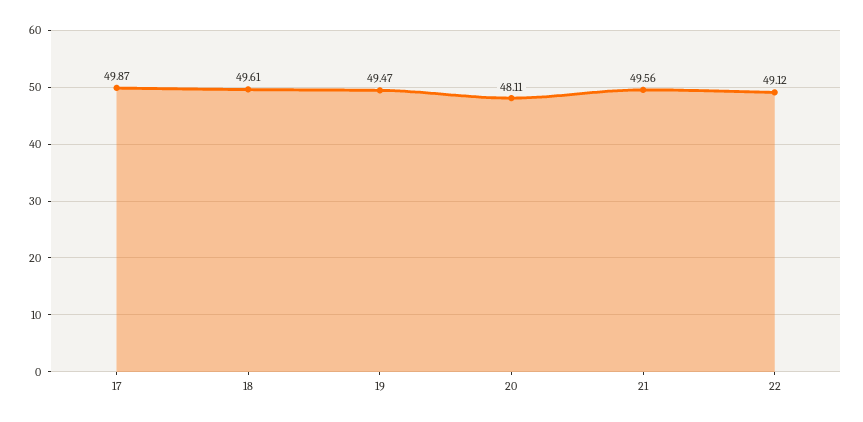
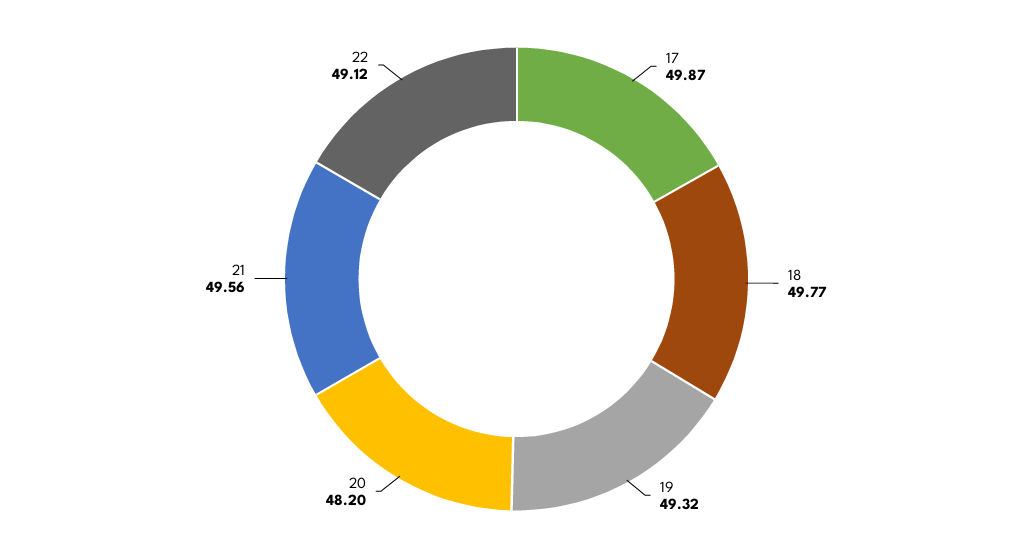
  {
    "17": 49.87,
-   "18": 49.61,
+   "18": 49.77,
-   "19": 49.47,
+   "19": 49.32,
-   "20": 48.11,
+   "20": 48.2,
    "21": 49.56,
    "22": 49.12
  }

